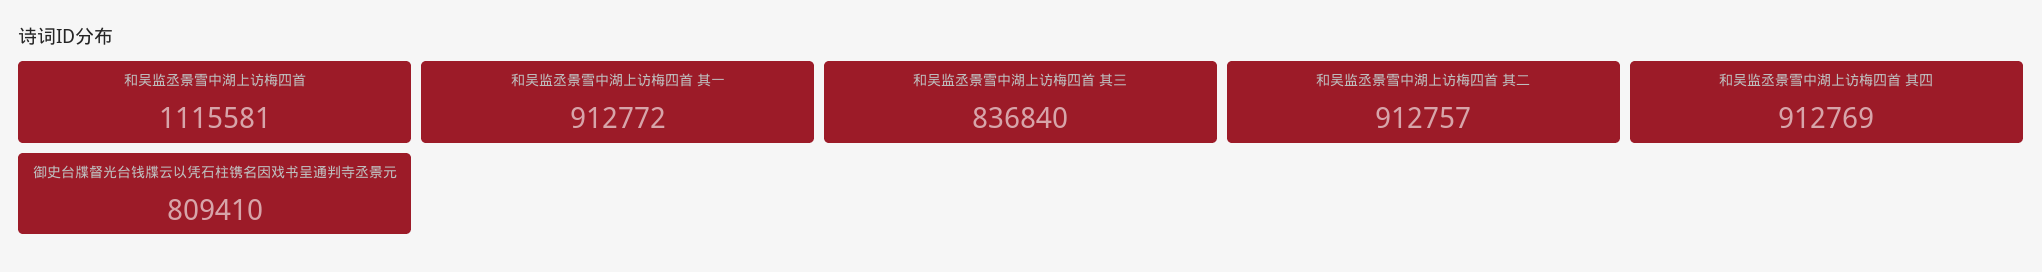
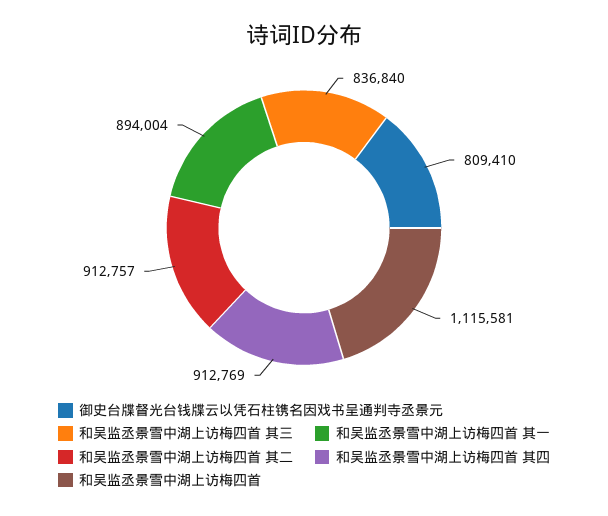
  {
    "和吴监丞景雪中湖上访梅四首": 1115581,
-   "和吴监丞景雪中湖上访梅四首 其一": 912772,
+   "和吴监丞景雪中湖上访梅四首 其一": 894004,
    "和吴监丞景雪中湖上访梅四首 其三": 836840,
    "和吴监丞景雪中湖上访梅四首 其二": 912757,
    "和吴监丞景雪中湖上访梅四首 其四": 912769,
    "御史台牒督光台钱牒云以凭石柱镌名因戏书呈通判寺丞景元": 809410
  }

